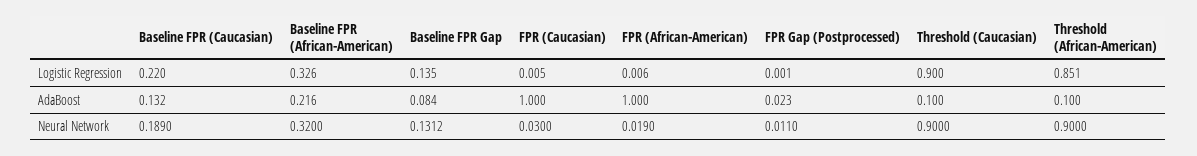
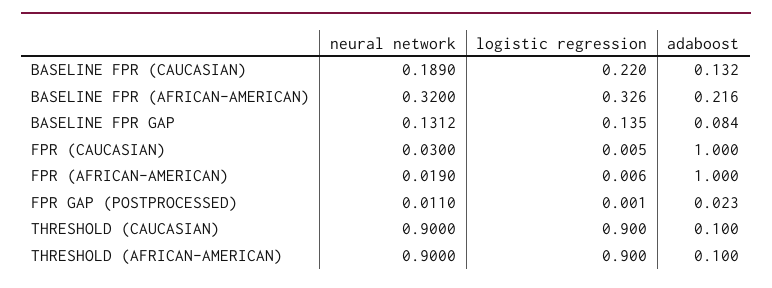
  {
    "Baseline FPR (Caucasian)": {
      "Logistic Regression": 0.22,
      "AdaBoost": 0.132,
      "Neural Network": 0.189
    },
    "Baseline FPR (African-American)": {
      "Logistic Regression": 0.326,
      "AdaBoost": 0.216,
      "Neural Network": 0.32
    },
    "Baseline FPR Gap": {
      "Logistic Regression": 0.135,
      "AdaBoost": 0.084,
      "Neural Network": 0.1312
    },
    "FPR (Caucasian)": {
      "Logistic Regression": 0.005,
      "AdaBoost": 1,
      "Neural Network": 0.03
    },
    "FPR (African-American)": {
      "Logistic Regression": 0.006,
      "AdaBoost": 1,
      "Neural Network": 0.019
    },
    "FPR Gap (Postprocessed)": {
      "Logistic Regression": 0.001,
      "AdaBoost": 0.023,
      "Neural Network": 0.011
    },
    "Threshold (Caucasian)": {
      "Logistic Regression": 0.9,
      "AdaBoost": 0.1,
      "Neural Network": 0.9
    },
    "Threshold (African-American)": {
-     "Logistic Regression": 0.851,
+     "Logistic Regression": 0.9,
      "AdaBoost": 0.1,
      "Neural Network": 0.9
    }
  }

